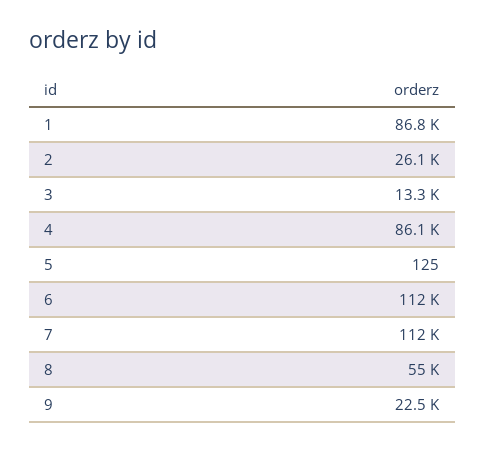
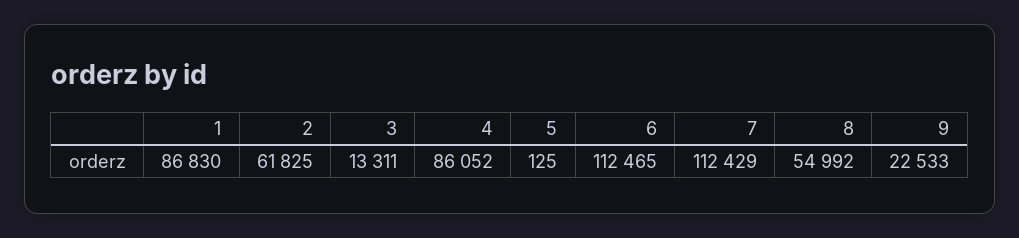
  {
    "1": 86830,
-   "2": 26100,
+   "2": 61825,
    "3": 13311,
    "4": 86052,
    "5": 125,
    "6": 112465,
    "7": 112429,
    "8": 54992,
    "9": 22533
  }

